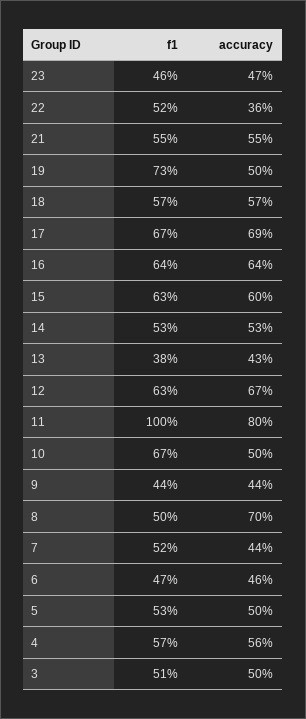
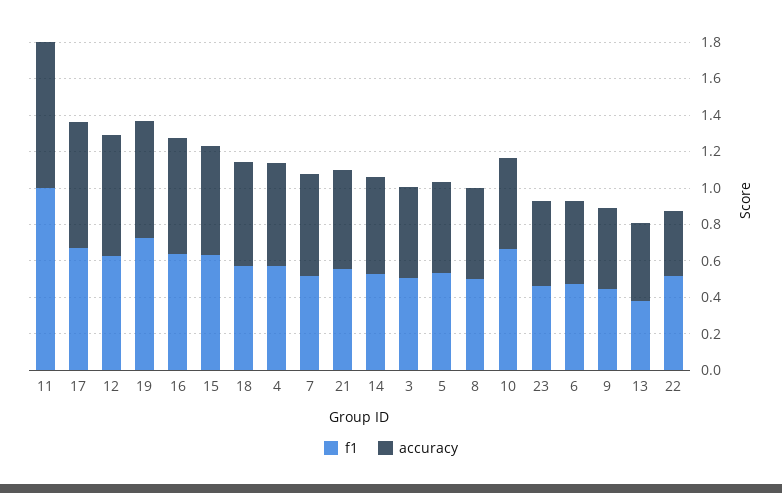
  {
    "f1": {
      "23": 0.46,
      "22": 0.52,
      "21": 0.55,
      "19": 0.73,
      "18": 0.57,
      "17": 0.67,
      "16": 0.64,
      "15": 0.63,
      "14": 0.53,
      "13": 0.38,
      "12": 0.63,
      "11": 1,
      "10": 0.67,
      "9": 0.44,
      "8": 0.5,
      "7": 0.52,
      "6": 0.47,
      "5": 0.53,
      "4": 0.57,
      "3": 0.51
    },
    "accuracy": {
      "23": 0.47,
      "22": 0.36,
      "21": 0.55,
-     "19": 0.5,
+     "19": 0.65,
      "18": 0.57,
      "17": 0.69,
      "16": 0.64,
      "15": 0.6,
      "14": 0.53,
      "13": 0.43,
      "12": 0.67,
      "11": 0.8,
      "10": 0.5,
      "9": 0.44,
-     "8": 0.7,
+     "8": 0.5,
-     "7": 0.44,
+     "7": 0.55,
      "6": 0.46,
      "5": 0.5,
      "4": 0.56,
      "3": 0.5
    }
  }

